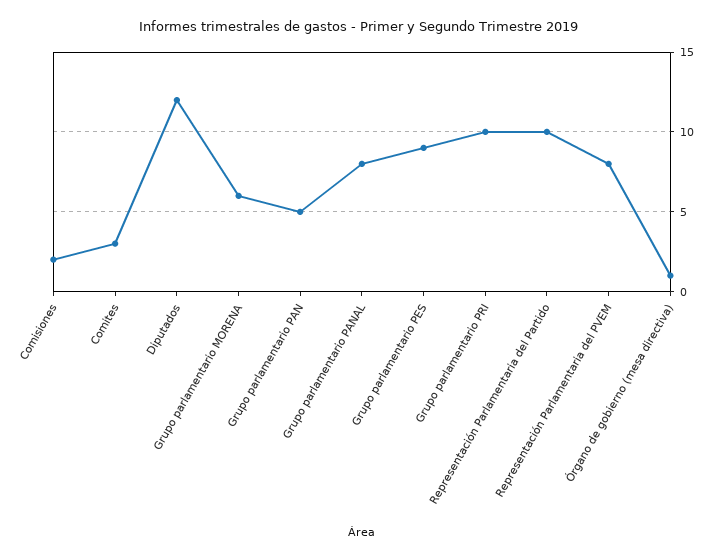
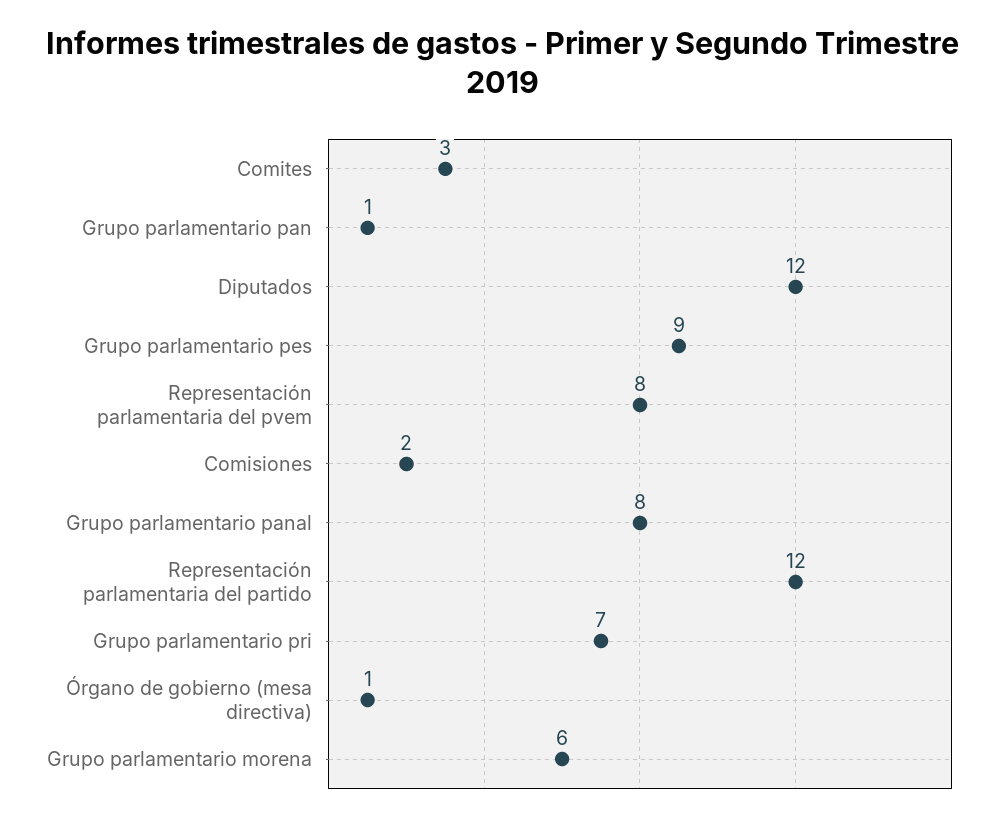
  {
    "Comisiones": 2,
    "Comites": 3,
    "Diputados": 12,
    "Grupo parlamentario MORENA": 6,
-   "Grupo parlamentario PAN": 5,
+   "Grupo parlamentario PAN": 1,
    "Grupo parlamentario PANAL": 8,
    "Grupo parlamentario PES": 9,
-   "Grupo parlamentario PRI": 10,
+   "Grupo parlamentario PRI": 7,
-   "Representación Parlamentaria del Partido": 10,
+   "Representación Parlamentaria del Partido": 12,
    "Representación Parlamentaria del PVEM": 8,
    "Órgano de gobierno (mesa directiva)": 1
  }

